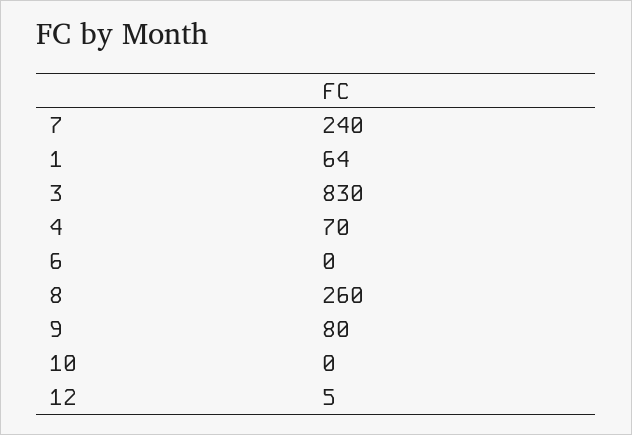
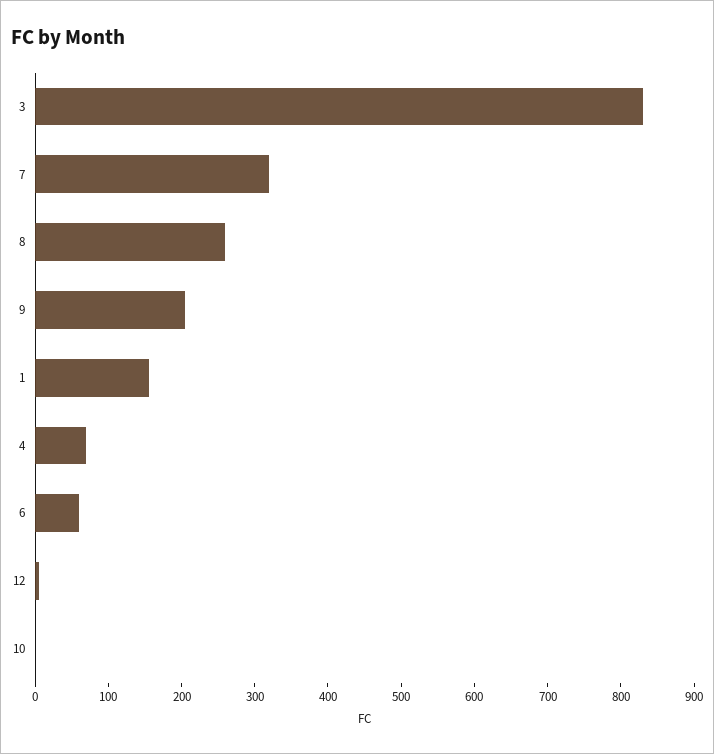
  {
-   "7": 240,
+   "7": 320,
-   "1": 64,
+   "1": 160,
    "3": 830,
    "4": 70,
-   "6": 0,
+   "6": 60,
    "8": 260,
-   "9": 80,
+   "9": 200,
    "10": 0,
    "12": 5
  }

